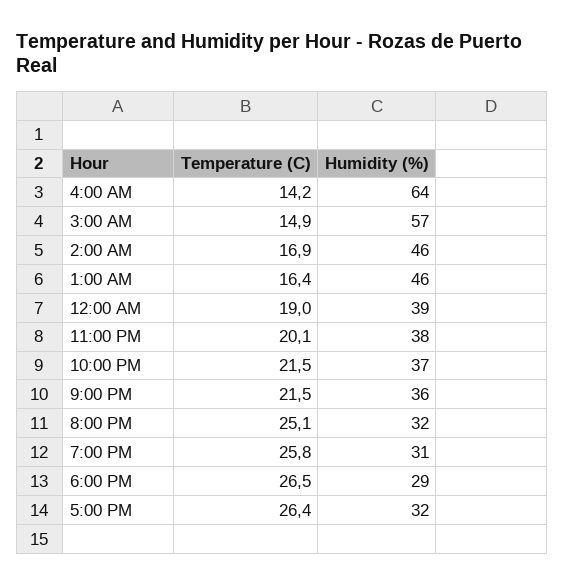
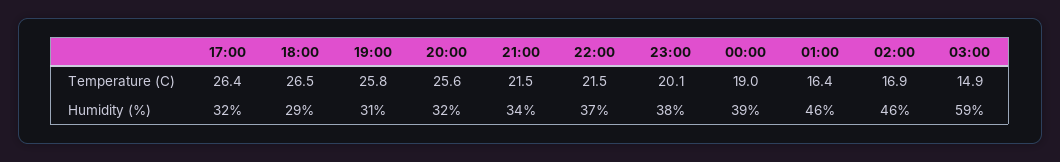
  {
    "Temperature (C)": {
-     "4:00 AM": 14.2,
      "3:00 AM": 14.9,
      "2:00 AM": 16.9,
      "1:00 AM": 16.4,
      "12:00 AM": 19,
      "11:00 PM": 20.1,
      "10:00 PM": 21.5,
      "9:00 PM": 21.5,
-     "8:00 PM": 25.1,
+     "8:00 PM": 25.6,
      "7:00 PM": 25.8,
      "6:00 PM": 26.5,
      "5:00 PM": 26.4
    },
    "Humidity (%)": {
-     "4:00 AM": 64,
-     "3:00 AM": 57,
+     "3:00 AM": 59,
      "2:00 AM": 46,
      "1:00 AM": 46,
      "12:00 AM": 39,
      "11:00 PM": 38,
      "10:00 PM": 37,
-     "9:00 PM": 36,
+     "9:00 PM": 34,
      "8:00 PM": 32,
      "7:00 PM": 31,
      "6:00 PM": 29,
      "5:00 PM": 32
    }
  }

